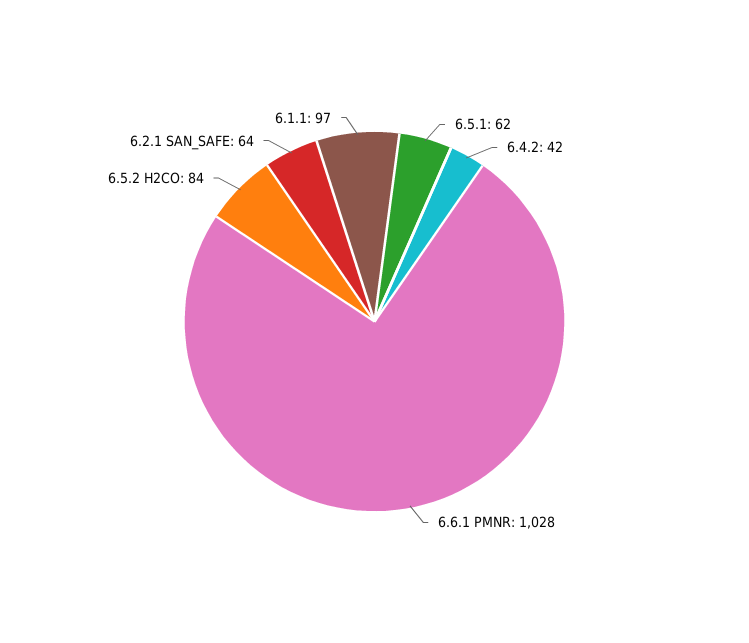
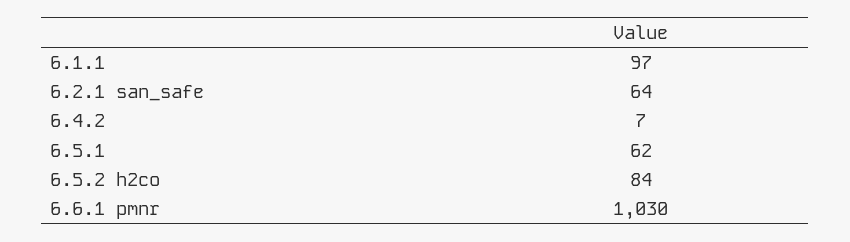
  {
    "6.5.1": 62,
-   "6.4.2": 42,
+   "6.4.2": 7,
-   "6.6.1 PMNR": 1028,
+   "6.6.1 PMNR": 1030,
    "6.5.2 H2CO": 84,
    "6.2.1 SAN_SAFE": 64,
    "6.1.1": 97
  }

